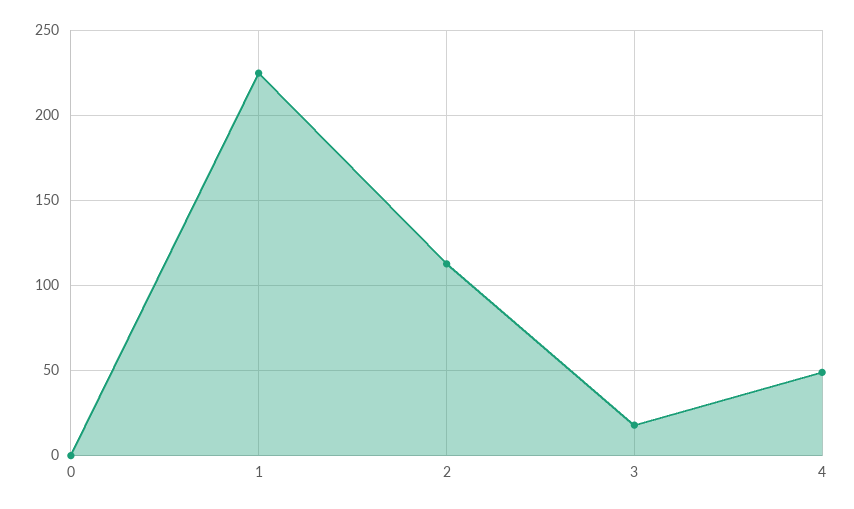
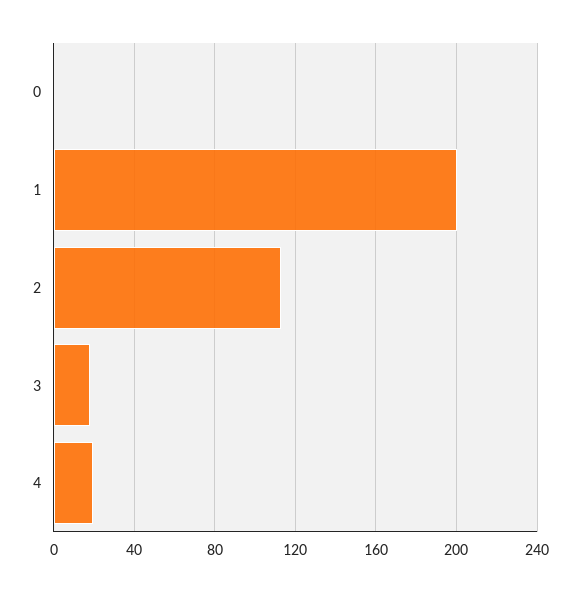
  {
    "0": 0,
-   "1": 225,
+   "1": 200,
    "2": 115,
    "3": 20,
-   "4": 50
+   "4": 20
  }

